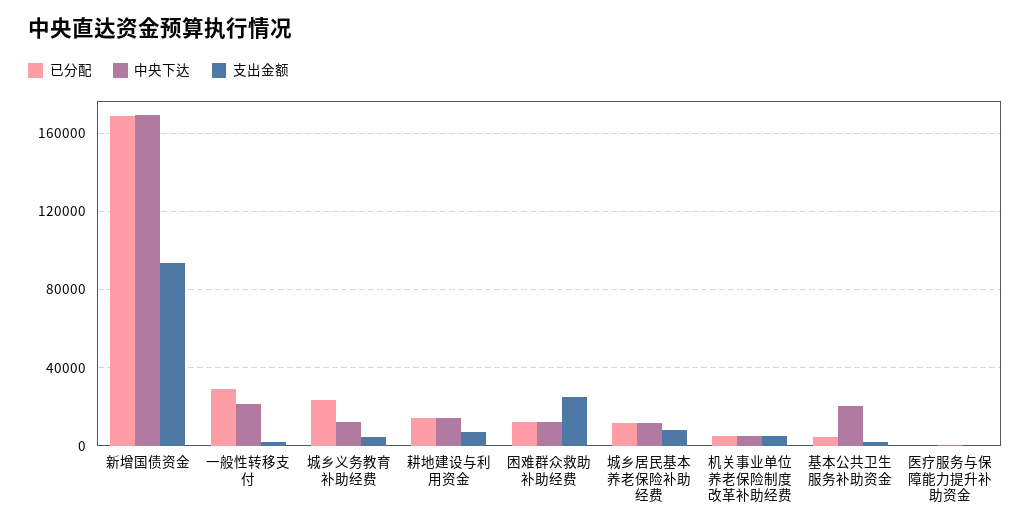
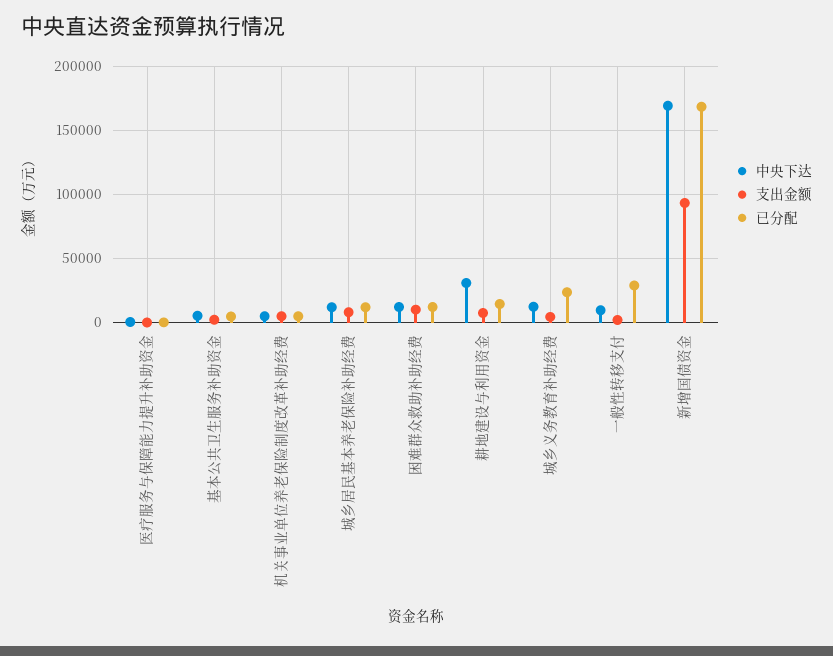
  {
    "已分配": {
      "新增国债资金": 170000,
      "一般性转移支付": 30000,
      "城乡义务教育补助经费": 25000,
      "耕地建设与利用资金": 15000,
      "困难群众救助补助经费": 10000,
      "城乡居民基本养老保险补助经费": 10000,
      "机关事业单位养老保险制度改革补助经费": 5000,
      "基本公共卫生服务补助资金": 5000,
      "医疗服务与保障能力提升补助资金": 0
    },
    "中央下达": {
      "新增国债资金": 170000,
-     "一般性转移支付": 20000,
+     "一般性转移支付": 10000,
      "城乡义务教育补助经费": 10000,
-     "耕地建设与利用资金": 15000,
+     "耕地建设与利用资金": 30000,
      "困难群众救助补助经费": 10000,
      "城乡居民基本养老保险补助经费": 10000,
      "机关事业单位养老保险制度改革补助经费": 5000,
-     "基本公共卫生服务补助资金": 20000,
+     "基本公共卫生服务补助资金": 5000,
      "医疗服务与保障能力提升补助资金": 0
    },
    "支出金额": {
      "新增国债资金": 95000,
      "一般性转移支付": 0,
      "城乡义务教育补助经费": 5000,
      "耕地建设与利用资金": 5000,
-     "困难群众救助补助经费": 25000,
+     "困难群众救助补助经费": 10000,
      "城乡居民基本养老保险补助经费": 10000,
      "机关事业单位养老保险制度改革补助经费": 5000,
      "基本公共卫生服务补助资金": 0,
      "医疗服务与保障能力提升补助资金": 0
    }
  }

